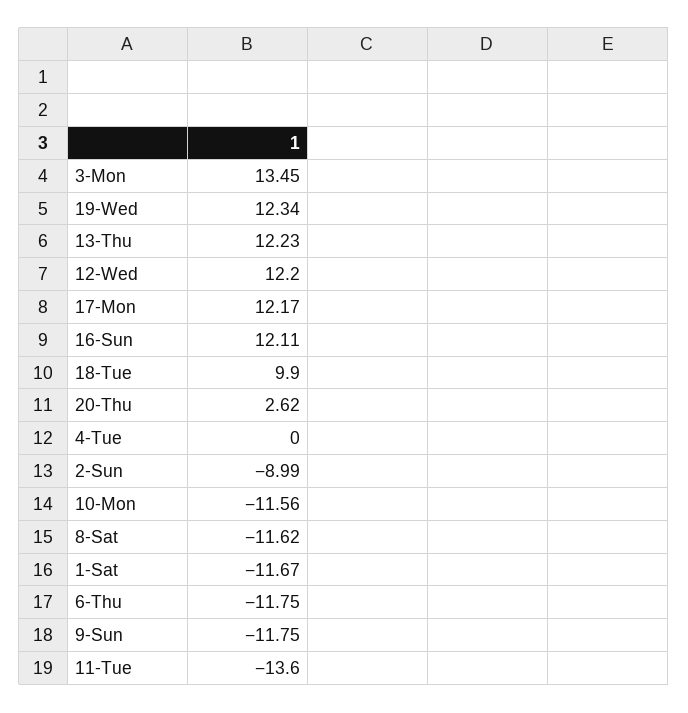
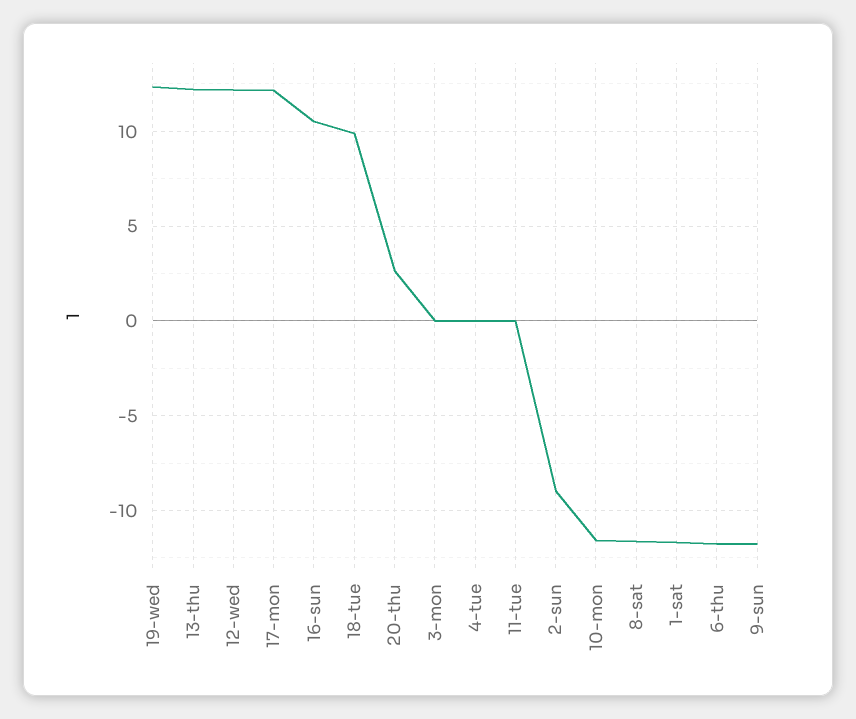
  {
-   "3-Mon": 13.45,
+   "3-Mon": 0,
    "19-Wed": 12.34,
    "13-Thu": 12.23,
    "12-Wed": 12.2,
    "17-Mon": 12.17,
-   "16-Sun": 12.11,
+   "16-Sun": 10.5,
    "18-Tue": 9.9,
    "20-Thu": 2.62,
    "4-Tue": 0,
    "2-Sun": -8.99,
    "10-Mon": -11.56,
    "8-Sat": -11.62,
    "1-Sat": -11.67,
    "6-Thu": -11.75,
    "9-Sun": -11.75,
-   "11-Tue": -13.6
+   "11-Tue": 0
  }

